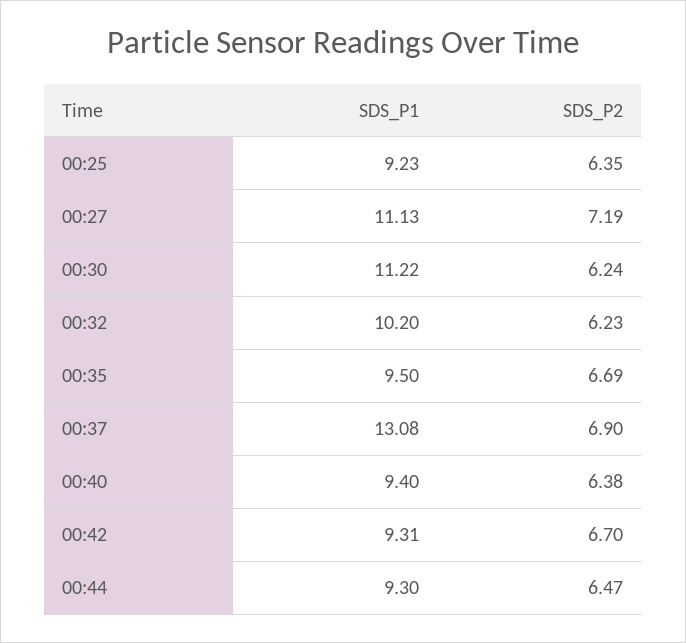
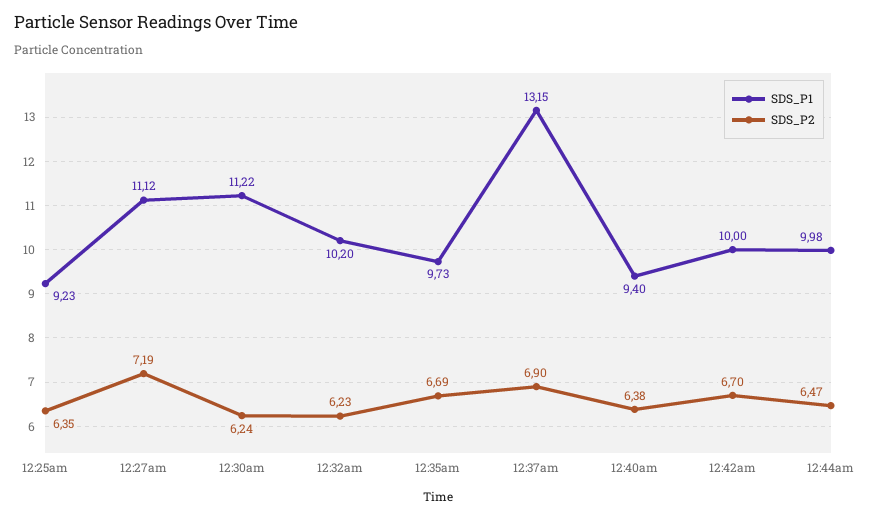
  {
    "SDS_P1": {
      "00:25": 9.23,
-     "00:27": 11.13,
+     "00:27": 11.12,
      "00:30": 11.22,
      "00:32": 10.2,
-     "00:35": 9.5,
+     "00:35": 9.73,
-     "00:37": 13.08,
+     "00:37": 13.15,
      "00:40": 9.4,
-     "00:42": 9.31,
+     "00:42": 10,
-     "00:44": 9.3
+     "00:44": 9.98
    },
    "SDS_P2": {
      "00:25": 6.35,
      "00:27": 7.19,
      "00:30": 6.24,
      "00:32": 6.23,
      "00:35": 6.69,
      "00:37": 6.9,
      "00:40": 6.38,
      "00:42": 6.7,
      "00:44": 6.47
    }
  }

